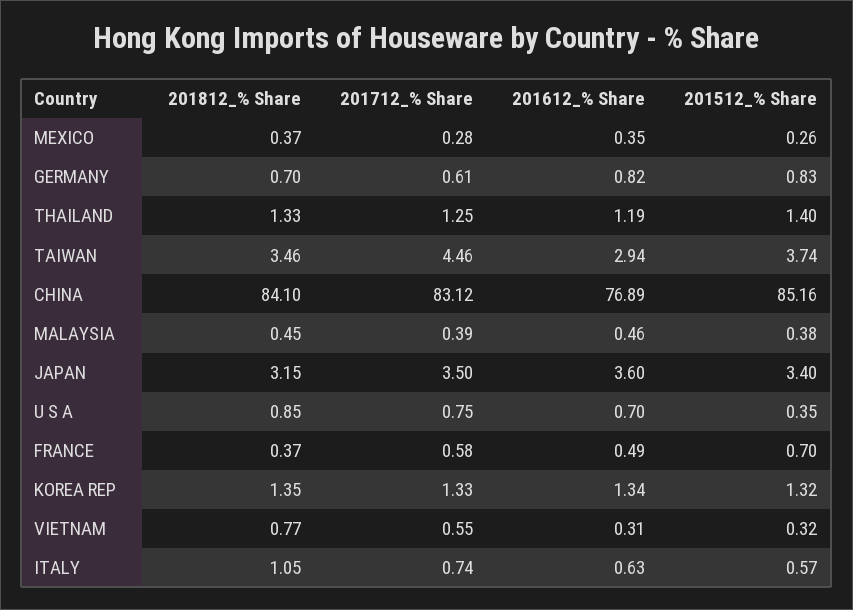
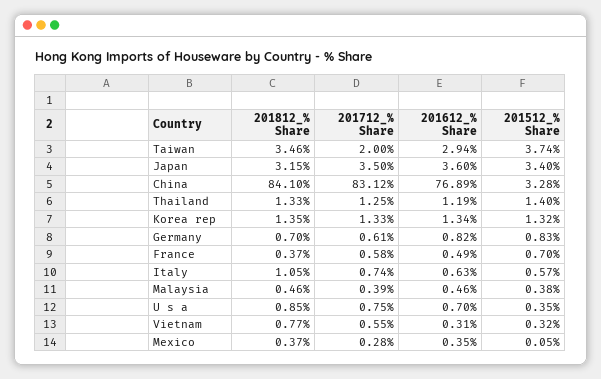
  {
    "201812_% Share": {
      "MEXICO": 0.37,
      "GERMANY": 0.7,
      "THAILAND": 1.33,
      "TAIWAN": 3.46,
      "CHINA": 84.1,
-     "MALAYSIA": 0.45,
+     "MALAYSIA": 0.46,
      "JAPAN": 3.15,
      "U S A": 0.85,
      "FRANCE": 0.37,
      "KOREA REP": 1.35,
      "VIETNAM": 0.77,
      "ITALY": 1.05
    },
    "201712_% Share": {
      "MEXICO": 0.28,
      "GERMANY": 0.61,
      "THAILAND": 1.25,
-     "TAIWAN": 4.46,
+     "TAIWAN": 2,
      "CHINA": 83.12,
      "MALAYSIA": 0.39,
      "JAPAN": 3.5,
      "U S A": 0.75,
      "FRANCE": 0.58,
      "KOREA REP": 1.33,
      "VIETNAM": 0.55,
      "ITALY": 0.74
    },
    "201612_% Share": {
      "MEXICO": 0.35,
      "GERMANY": 0.82,
      "THAILAND": 1.19,
      "TAIWAN": 2.94,
      "CHINA": 76.89,
      "MALAYSIA": 0.46,
      "JAPAN": 3.6,
      "U S A": 0.7,
      "FRANCE": 0.49,
      "KOREA REP": 1.34,
      "VIETNAM": 0.31,
      "ITALY": 0.63
    },
    "201512_% Share": {
-     "MEXICO": 0.26,
+     "MEXICO": 0.05,
      "GERMANY": 0.83,
      "THAILAND": 1.4,
      "TAIWAN": 3.74,
-     "CHINA": 85.16,
+     "CHINA": 3.28,
      "MALAYSIA": 0.38,
      "JAPAN": 3.4,
      "U S A": 0.35,
      "FRANCE": 0.7,
      "KOREA REP": 1.32,
      "VIETNAM": 0.32,
      "ITALY": 0.57
    }
  }

